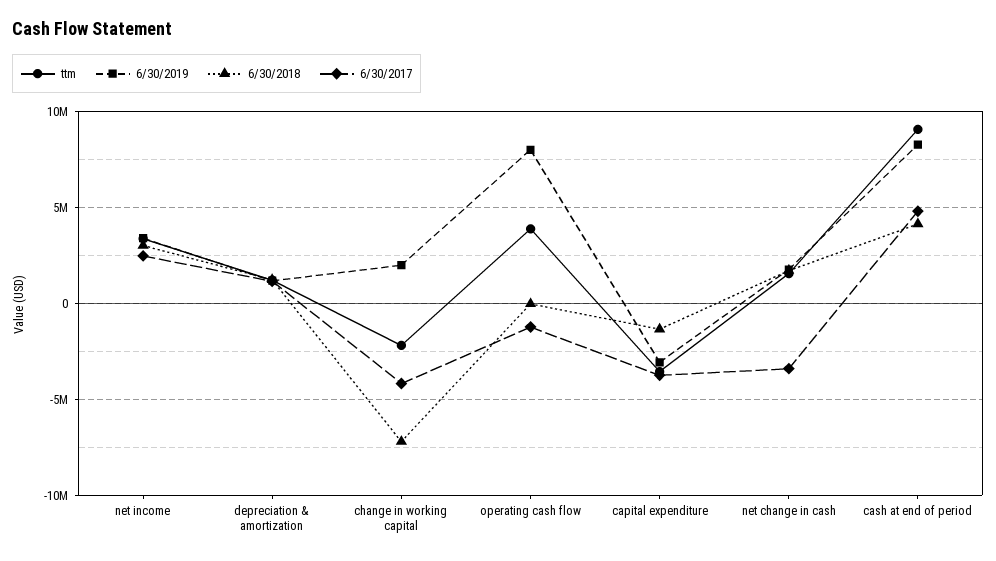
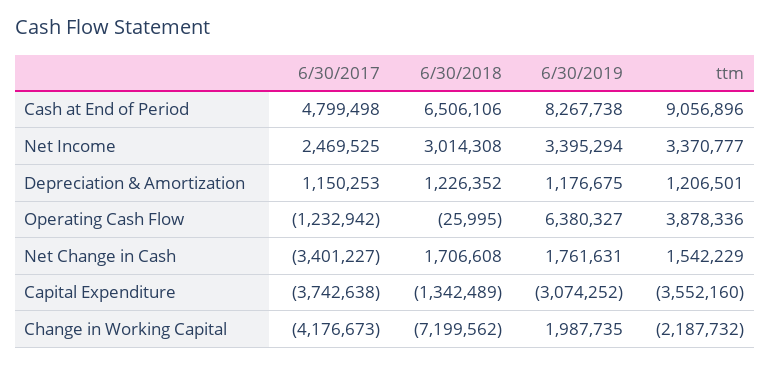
  {
    "ttm": {
      "net income": 3370777,
      "depreciation & amortization": 1206501,
      "change in working capital": -2187732,
      "operating cash flow": 3878336,
      "capital expenditure": -3552160,
      "net change in cash": 1542229,
      "cash at end of period": 9056896
    },
    "6/30/2019": {
      "net income": 3395294,
      "depreciation & amortization": 1176675,
      "change in working capital": 1987735,
-     "operating cash flow": 8000000,
+     "operating cash flow": 6380327,
      "capital expenditure": -3074252,
      "net change in cash": 1761631,
      "cash at end of period": 8267738
    },
    "6/30/2018": {
      "net income": 3014308,
      "depreciation & amortization": 1226352,
      "change in working capital": -7199562,
      "operating cash flow": -25995,
      "capital expenditure": -1342489,
      "net change in cash": 1706608,
-     "cash at end of period": 4000000
+     "cash at end of period": 6506106
    },
    "6/30/2017": {
      "net income": 2469525,
      "depreciation & amortization": 1150253,
      "change in working capital": -4176673,
      "operating cash flow": -1232942,
      "capital expenditure": -3742638,
      "net change in cash": -3401227,
      "cash at end of period": 4799498
    }
  }

